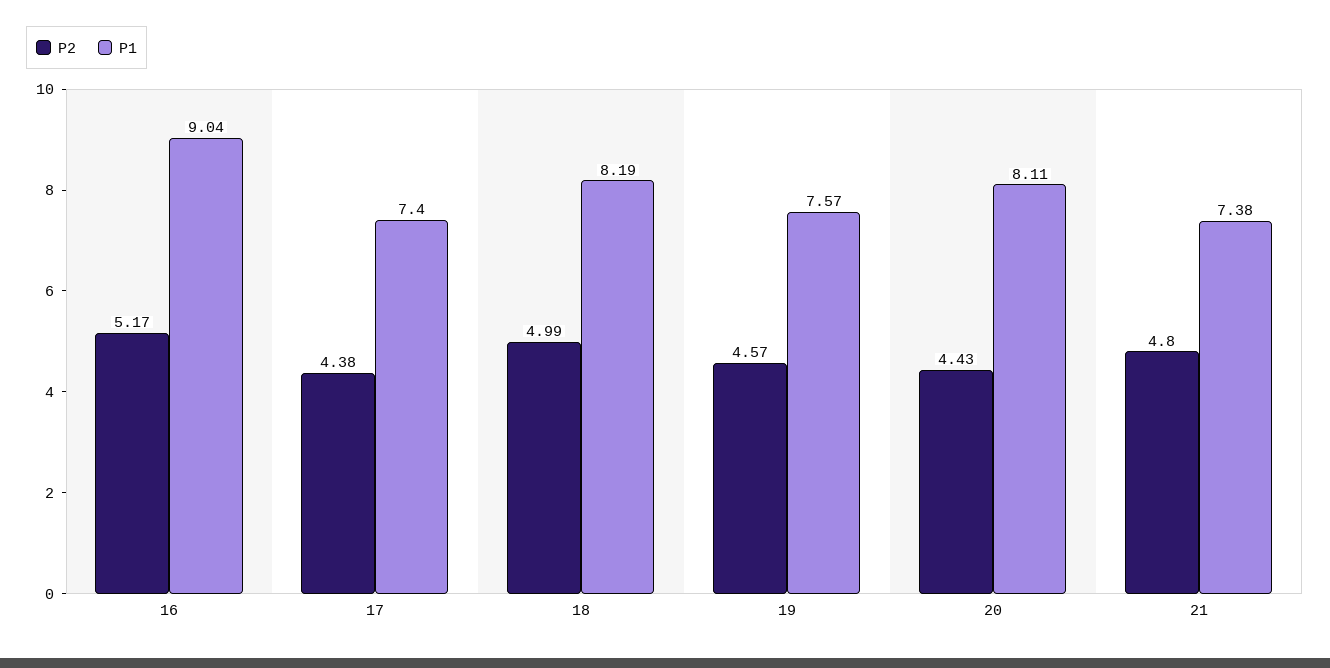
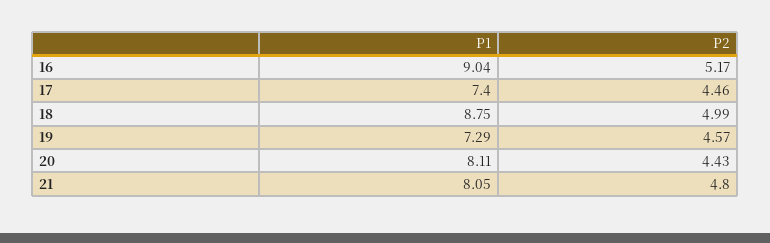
  {
    "P2": {
      "16": 5.17,
-     "17": 4.38,
+     "17": 4.46,
      "18": 4.99,
      "19": 4.57,
      "20": 4.43,
      "21": 4.8
    },
    "P1": {
      "16": 9.04,
      "17": 7.4,
-     "18": 8.19,
+     "18": 8.75,
-     "19": 7.57,
+     "19": 7.29,
      "20": 8.11,
-     "21": 7.38
+     "21": 8.05
    }
  }

